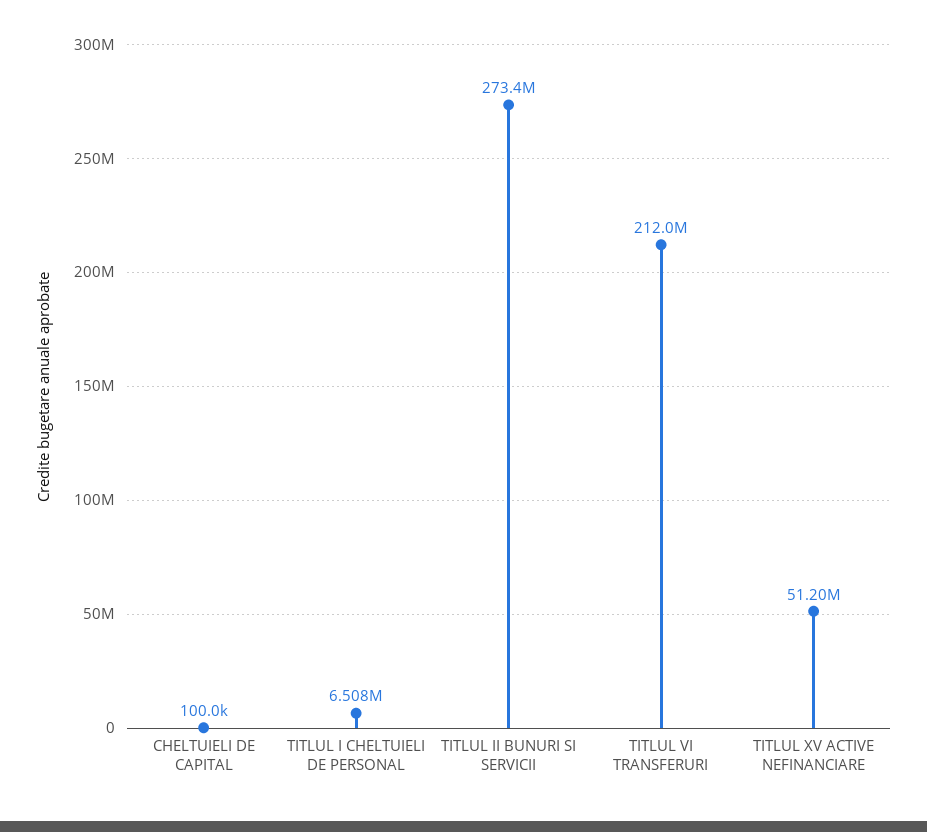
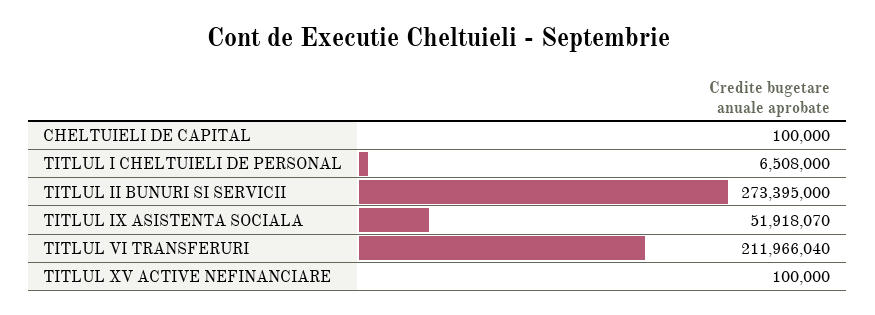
  {
    "CHELTUIELI DE CAPITAL": 100000,
    "TITLUL I CHELTUIELI DE PERSONAL": 6508000,
    "TITLUL II BUNURI SI SERVICII": 273395000,
    "TITLUL VI TRANSFERURI": 211966040,
-   "TITLUL XV ACTIVE NEFINANCIARE": 51200000
+   "TITLUL XV ACTIVE NEFINANCIARE": 100000,
+   "TITLUL IX ASISTENTA SOCIALA": 51918070
  }

